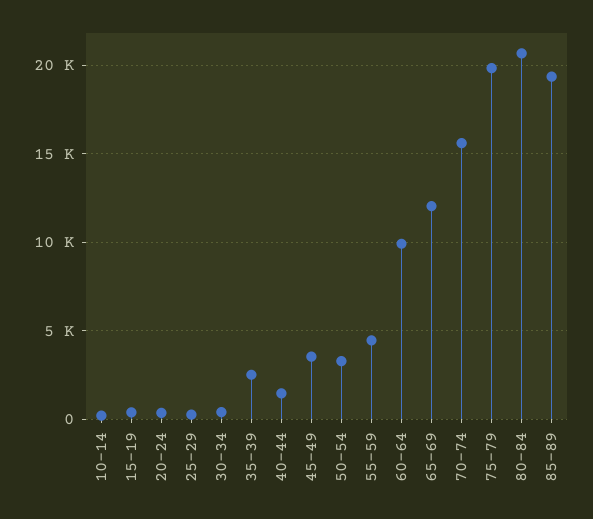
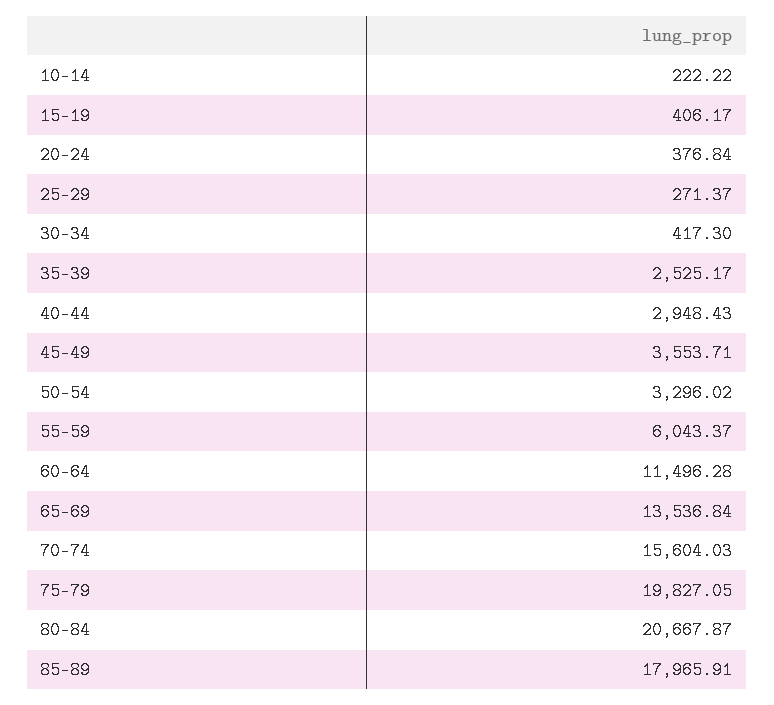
  {
    "10-14": 222.22,
    "15-19": 406.17,
    "20-24": 376.84,
    "25-29": 271.37,
    "30-34": 417.3,
    "35-39": 2525.17,
-   "40-44": 1500,
+   "40-44": 2948.43,
    "45-49": 3553.71,
    "50-54": 3296.02,
-   "55-59": 4500,
+   "55-59": 6043.37,
-   "60-64": 10000,
+   "60-64": 11496.28,
-   "65-69": 12000,
+   "65-69": 13536.84,
    "70-74": 15604.03,
    "75-79": 19827.05,
    "80-84": 20667.87,
-   "85-89": 19500
+   "85-89": 17965.91
  }

